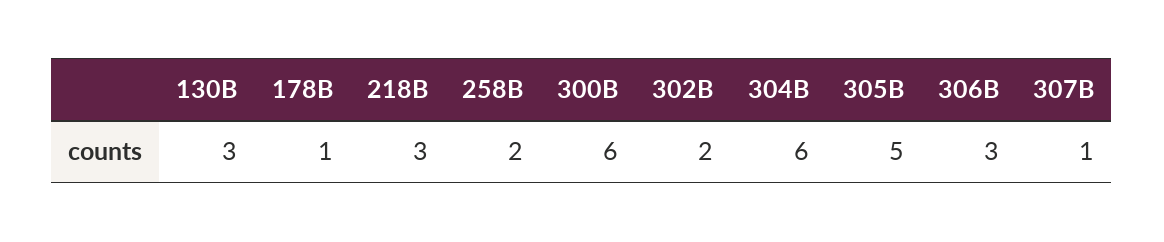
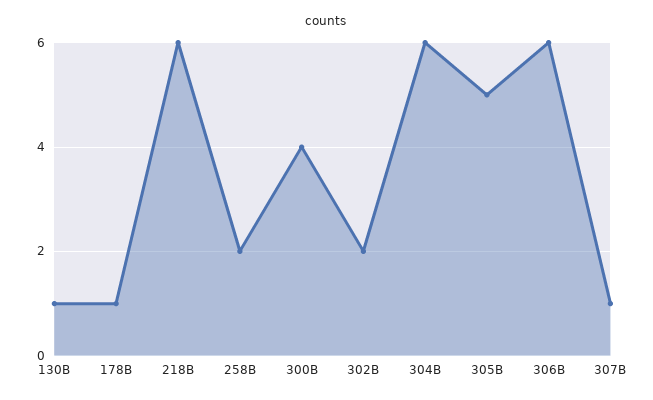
  {
-   "130B": 3,
+   "130B": 1,
    "178B": 1,
-   "218B": 3,
+   "218B": 6,
    "258B": 2,
-   "300B": 6,
+   "300B": 4,
    "302B": 2,
    "304B": 6,
    "305B": 5,
-   "306B": 3,
+   "306B": 6,
    "307B": 1
  }

